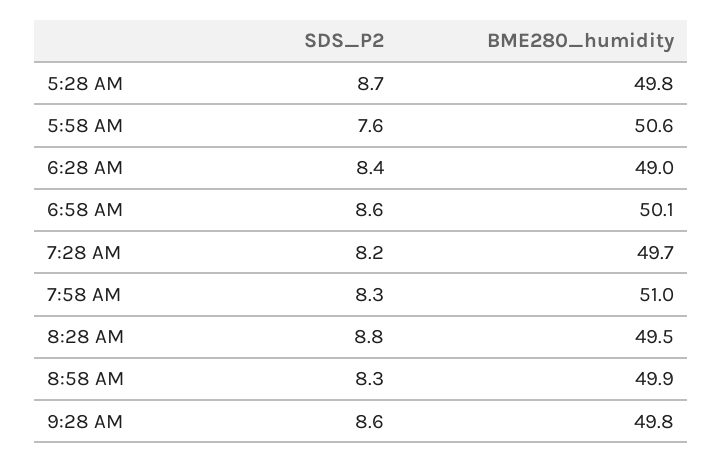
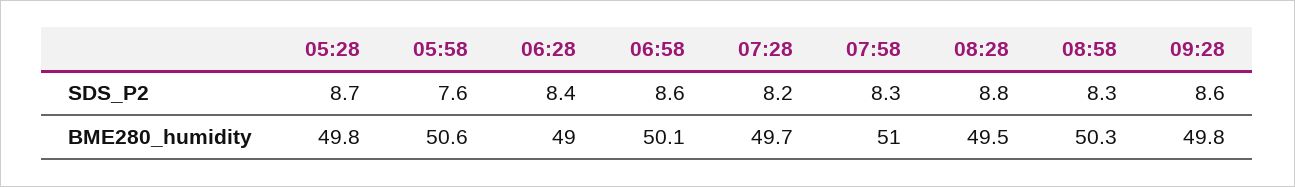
  {
    "SDS_P2": {
      "5:28 AM": 8.7,
      "5:58 AM": 7.6,
      "6:28 AM": 8.4,
      "6:58 AM": 8.6,
      "7:28 AM": 8.2,
      "7:58 AM": 8.3,
      "8:28 AM": 8.8,
      "8:58 AM": 8.3,
      "9:28 AM": 8.6
    },
    "BME280_humidity": {
      "5:28 AM": 49.8,
      "5:58 AM": 50.6,
      "6:28 AM": 49,
      "6:58 AM": 50.1,
      "7:28 AM": 49.7,
      "7:58 AM": 51,
      "8:28 AM": 49.5,
-     "8:58 AM": 49.9,
+     "8:58 AM": 50.3,
      "9:28 AM": 49.8
    }
  }

